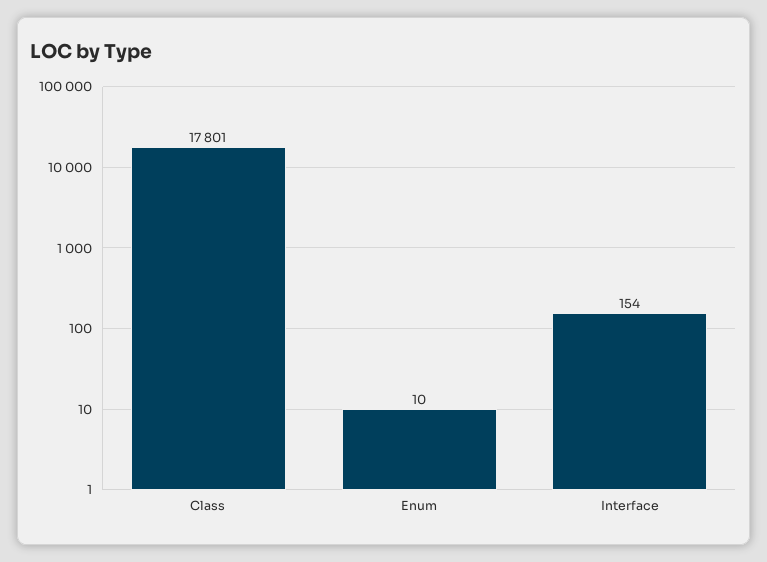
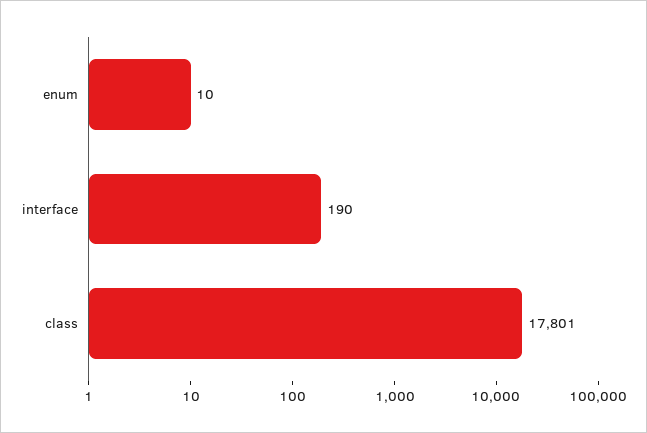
  {
    "Class": 17801,
    "Enum": 10,
-   "Interface": 154
+   "Interface": 190
  }

